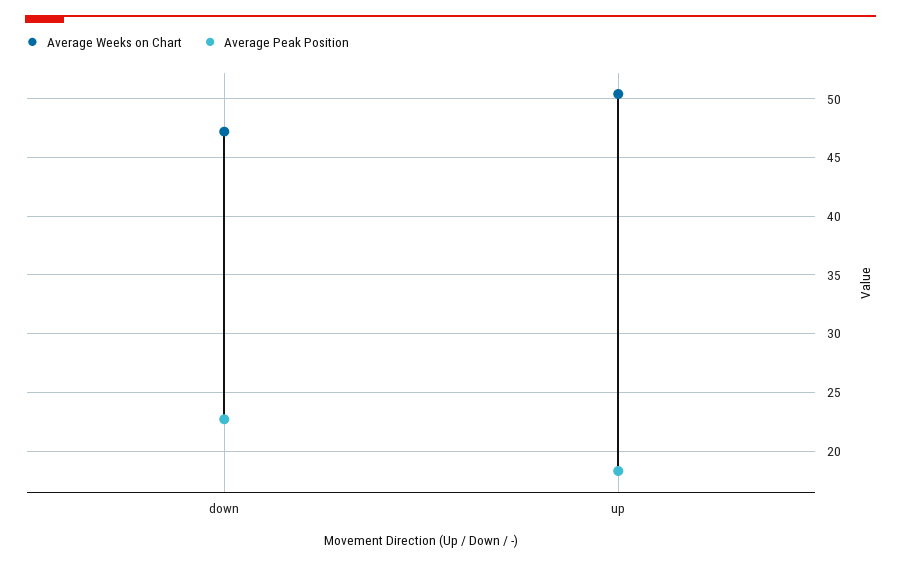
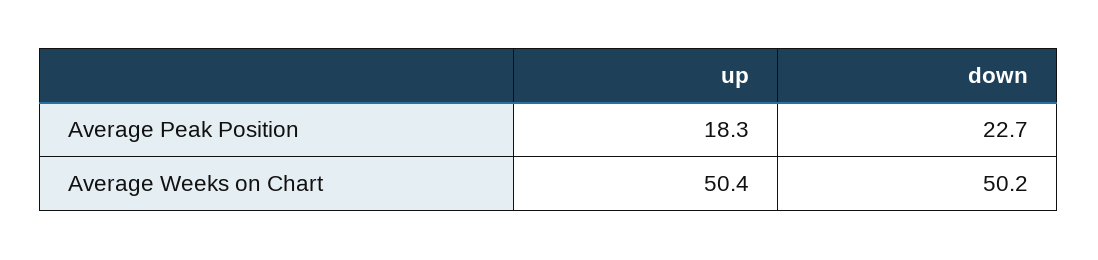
  {
    "Average Weeks on Chart": {
-     "down": 47,
+     "down": 50.2,
      "up": 50.4
    },
    "Average Peak Position": {
      "down": 22.7,
      "up": 18.3
    }
  }

